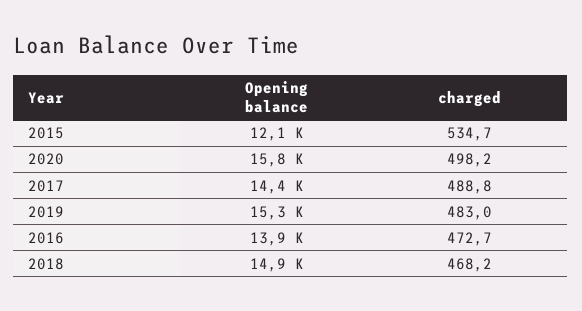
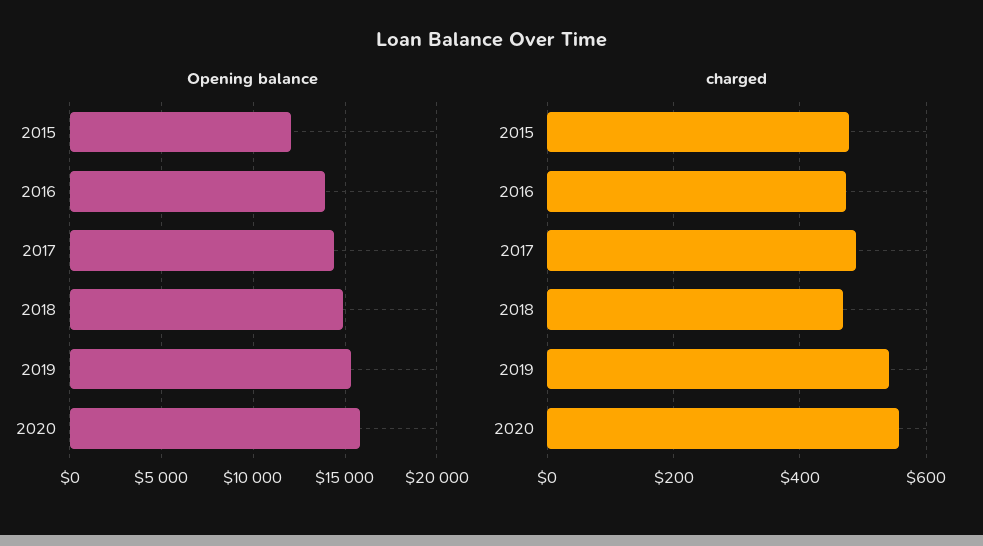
  {
    "Opening balance": {
      "2015": 12100,
      "2020": 15800,
      "2017": 14400,
      "2019": 15300,
      "2016": 13900,
      "2018": 14900
    },
    "charged": {
-     "2015": 534.7,
+     "2015": 480,
-     "2020": 498.2,
+     "2020": 560,
      "2017": 488.8,
-     "2019": 483,
+     "2019": 540,
      "2016": 472.7,
      "2018": 468.2
    }
  }

